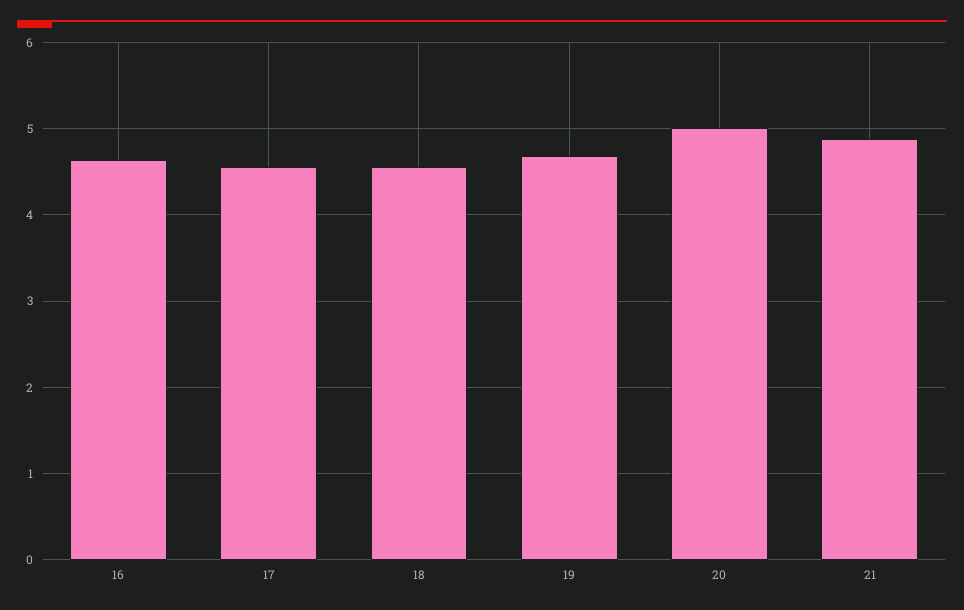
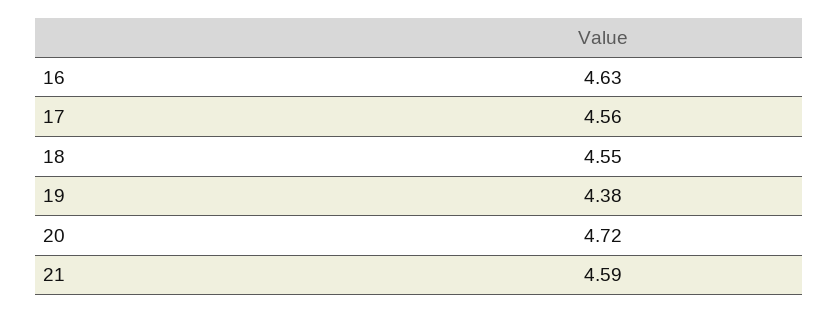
  {
    "16": 4.63,
    "17": 4.56,
    "18": 4.55,
-   "19": 4.7,
+   "19": 4.38,
-   "20": 5,
+   "20": 4.72,
-   "21": 4.9
+   "21": 4.59
  }

